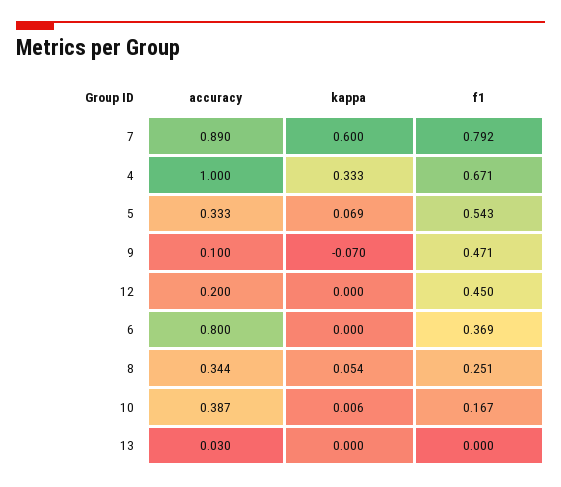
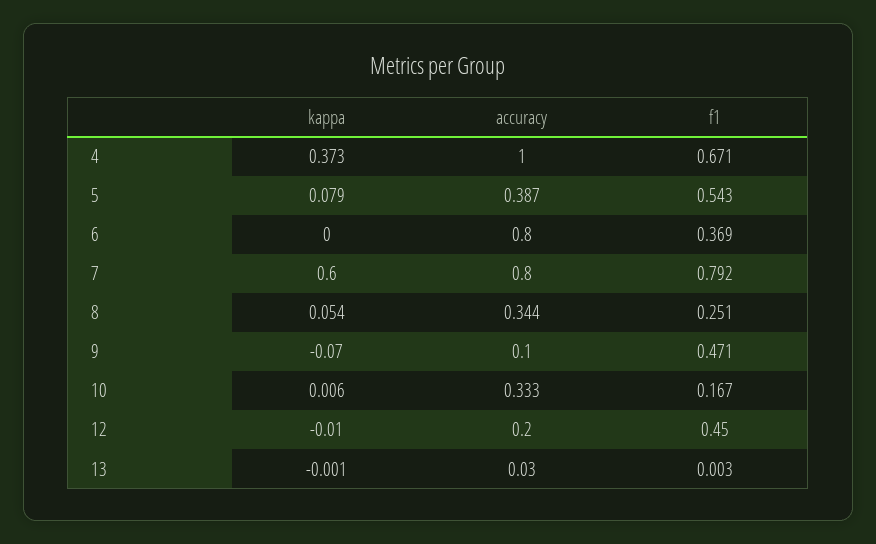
  {
    "accuracy": {
-     "7": 0.89,
+     "7": 0.8,
      "4": 1,
-     "5": 0.333,
+     "5": 0.387,
      "9": 0.1,
      "12": 0.2,
      "6": 0.8,
      "8": 0.344,
-     "10": 0.387,
+     "10": 0.333,
      "13": 0.03
    },
    "kappa": {
      "7": 0.6,
-     "4": 0.333,
+     "4": 0.373,
-     "5": 0.069,
+     "5": 0.079,
      "9": -0.07,
-     "12": 0,
+     "12": -0.01,
      "6": 0,
      "8": 0.054,
      "10": 0.006,
-     "13": 0
+     "13": -0.001
    },
    "f1": {
      "7": 0.792,
      "4": 0.671,
      "5": 0.543,
      "9": 0.471,
      "12": 0.45,
      "6": 0.369,
      "8": 0.251,
      "10": 0.167,
-     "13": 0
+     "13": 0.003
    }
  }

